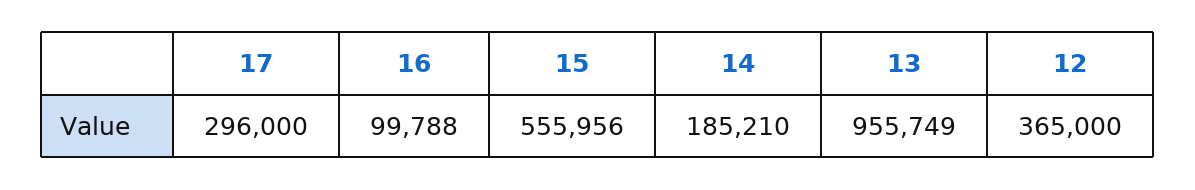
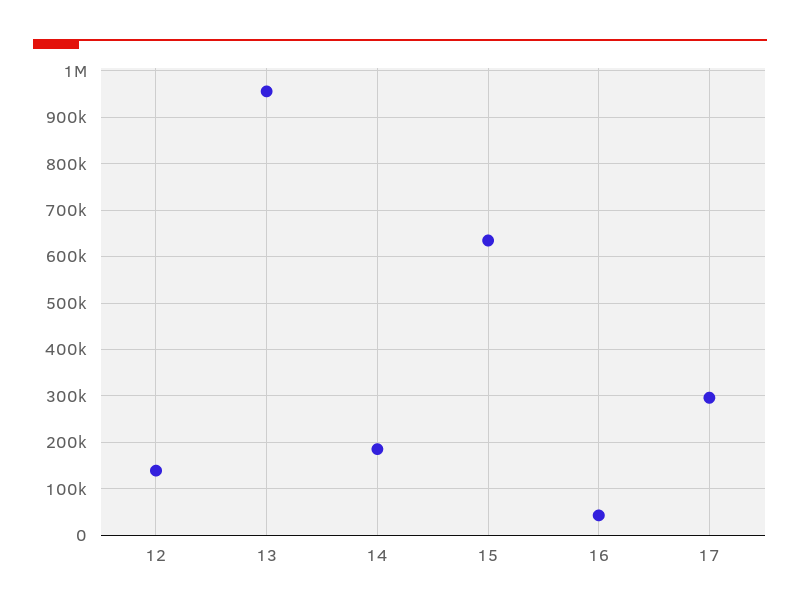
  {
    "17": 296000,
-   "16": 99788,
+   "16": 40000,
-   "15": 555956,
+   "15": 640000,
    "14": 185210,
    "13": 955749,
-   "12": 365000
+   "12": 140000
  }

